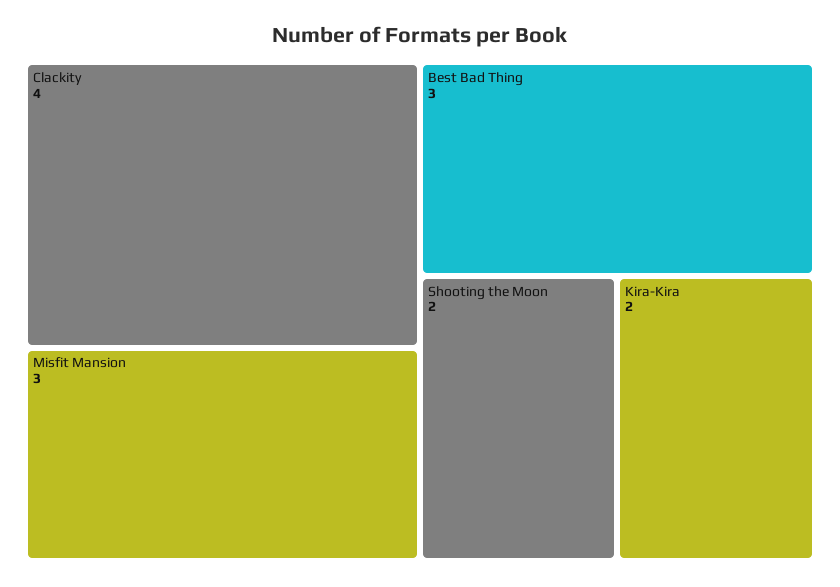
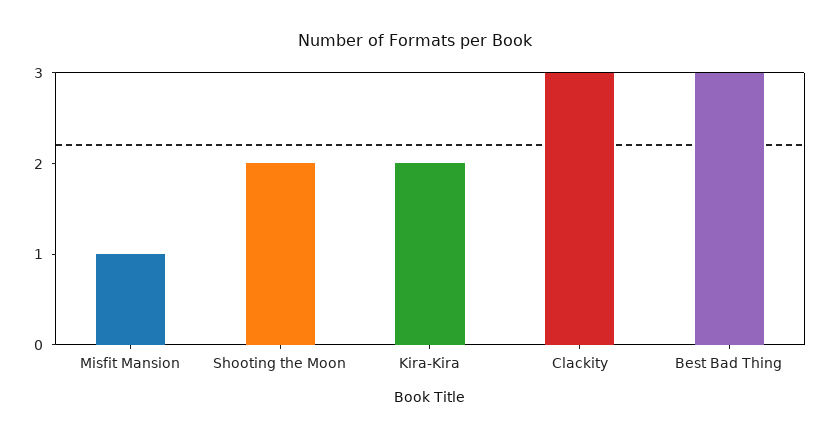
  {
-   "Clackity": 4,
+   "Clackity": 3,
-   "Misfit Mansion": 3,
+   "Misfit Mansion": 1,
    "Best Bad Thing": 3,
    "Shooting the Moon": 2,
    "Kira-Kira": 2
  }

